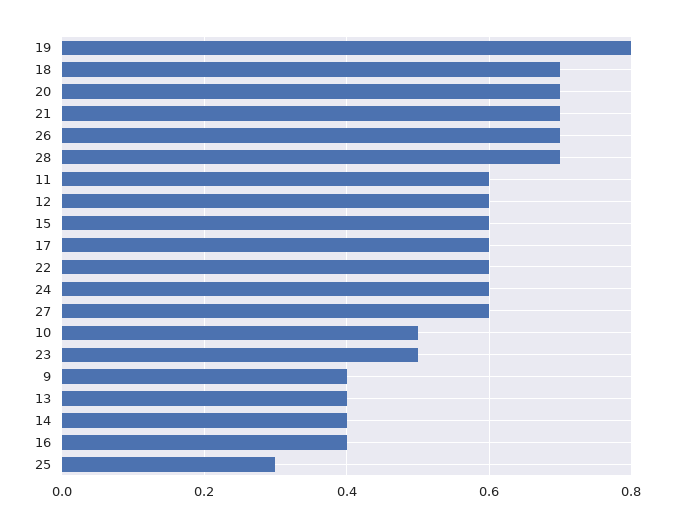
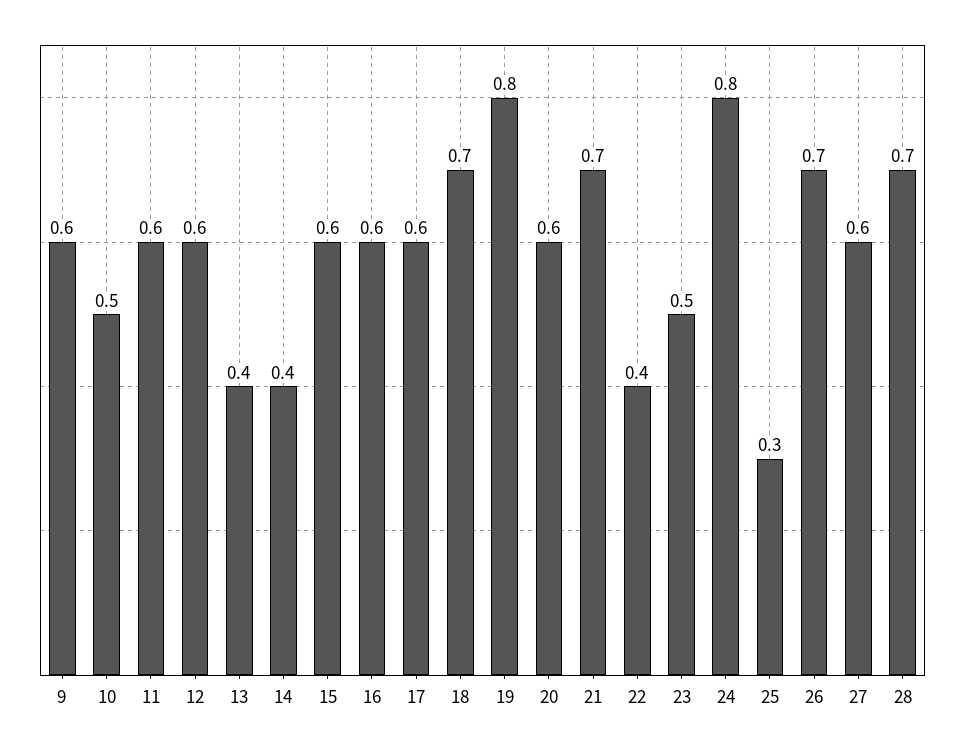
  {
    "19": 0.8,
    "18": 0.7,
-   "20": 0.7,
+   "20": 0.6,
    "21": 0.7,
    "26": 0.7,
    "28": 0.7,
    "11": 0.6,
    "12": 0.6,
    "15": 0.6,
    "17": 0.6,
-   "22": 0.6,
+   "22": 0.4,
-   "24": 0.6,
+   "24": 0.8,
    "27": 0.6,
    "10": 0.5,
    "23": 0.5,
-   "9": 0.4,
+   "9": 0.6,
    "13": 0.4,
    "14": 0.4,
-   "16": 0.4,
+   "16": 0.6,
    "25": 0.3
  }

